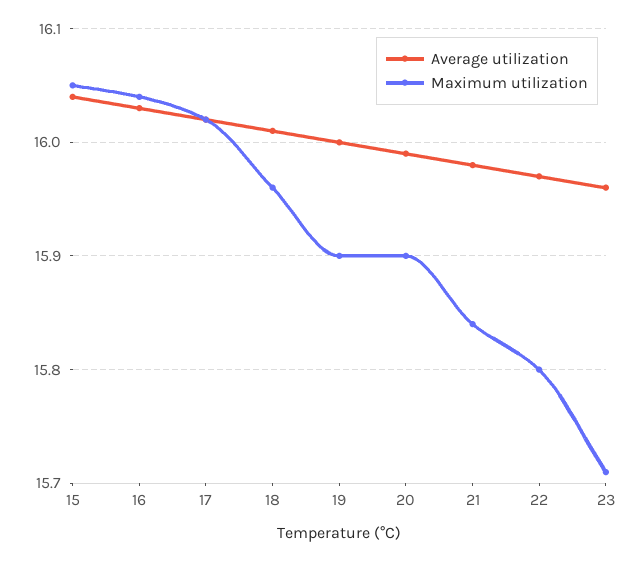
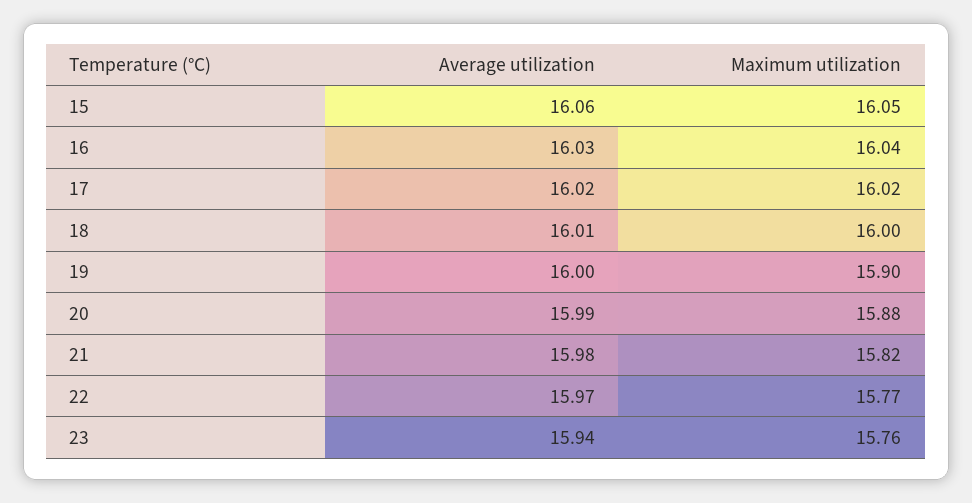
  {
    "Average utilization": {
-     "15": 16.04,
+     "15": 16.06,
      "16": 16.03,
      "17": 16.02,
      "18": 16.01,
      "19": 16,
      "20": 15.99,
      "21": 15.98,
      "22": 15.97,
-     "23": 15.96
+     "23": 15.94
    },
    "Maximum utilization": {
      "15": 16.05,
      "16": 16.04,
      "17": 16.02,
-     "18": 15.96,
+     "18": 16,
      "19": 15.9,
-     "20": 15.9,
+     "20": 15.88,
-     "21": 15.84,
+     "21": 15.82,
-     "22": 15.8,
+     "22": 15.77,
-     "23": 15.71
+     "23": 15.76
    }
  }

